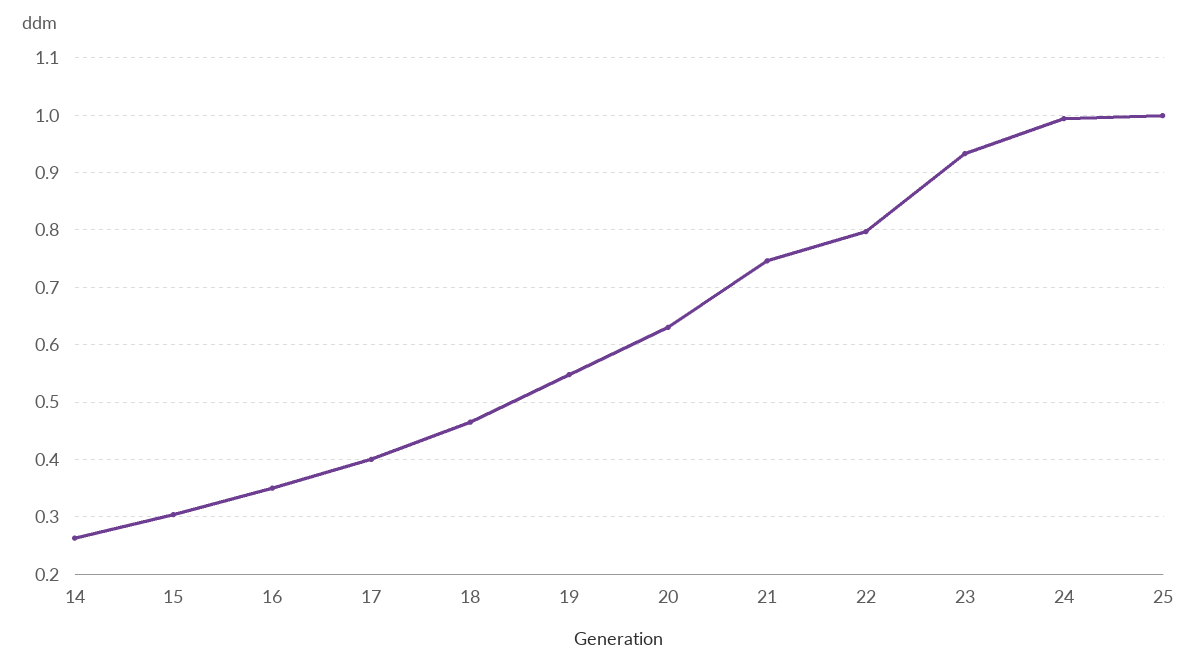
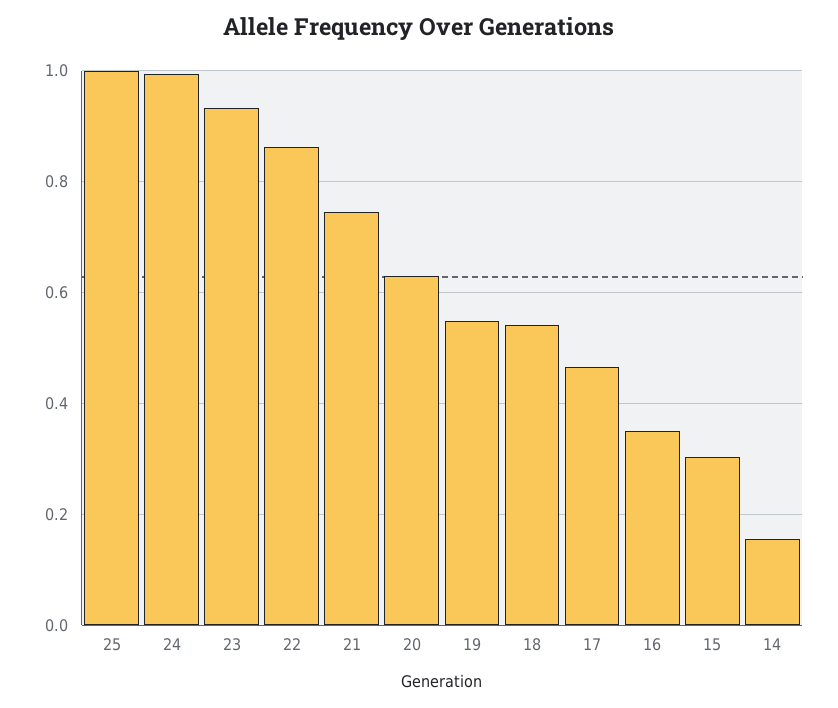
  {
-   "14": 0.26,
+   "14": 0.16,
    "15": 0.3,
    "16": 0.36,
-   "17": 0.4,
+   "17": 0.46,
-   "18": 0.46,
+   "18": 0.54,
    "19": 0.54,
    "20": 0.64,
    "21": 0.74,
-   "22": 0.8,
+   "22": 0.86,
    "23": 0.94,
    "24": 1,
    "25": 1
  }

